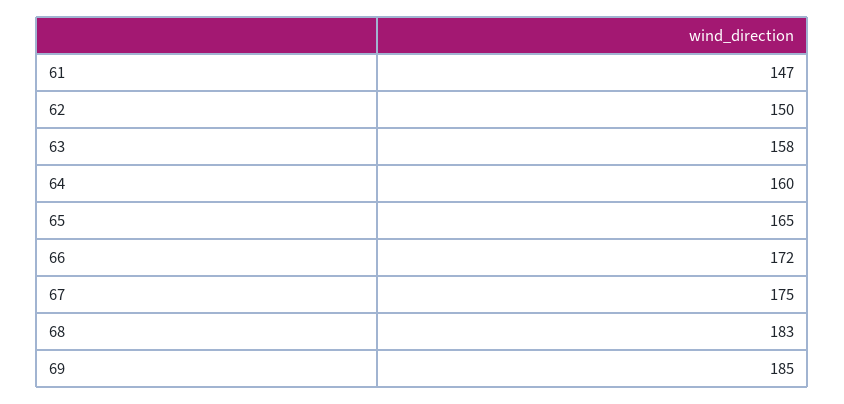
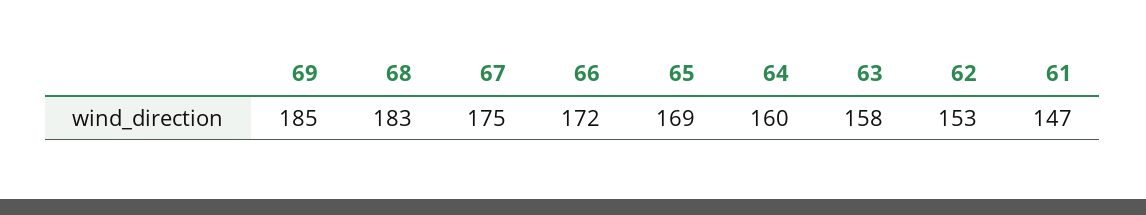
  {
    "61": 147,
-   "62": 150,
+   "62": 153,
    "63": 158,
    "64": 160,
-   "65": 165,
+   "65": 169,
    "66": 172,
    "67": 175,
    "68": 183,
    "69": 185
  }

